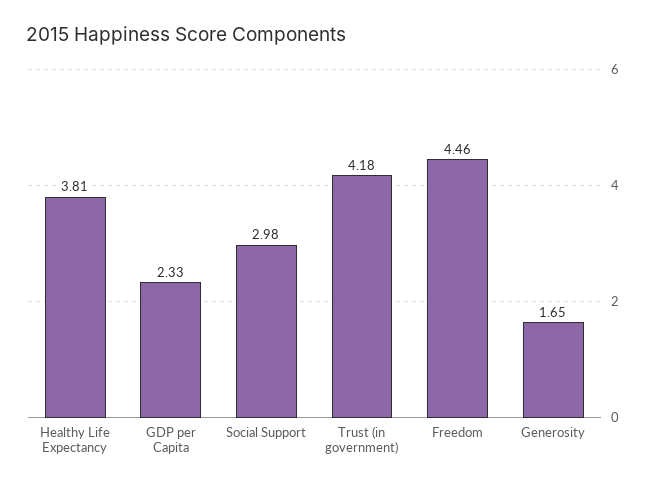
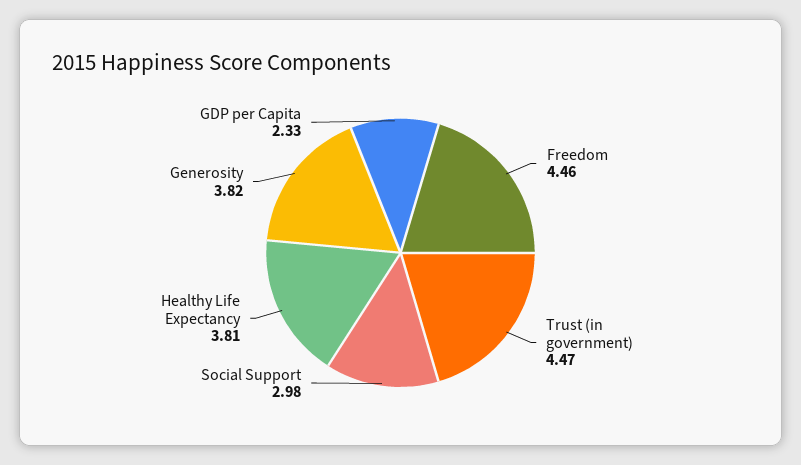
  {
    "Healthy Life Expectancy": 3.81,
    "GDP per Capita": 2.33,
    "Social Support": 2.98,
-   "Trust (in government)": 4.18,
+   "Trust (in government)": 4.47,
    "Freedom": 4.46,
-   "Generosity": 1.65
+   "Generosity": 3.82
  }

